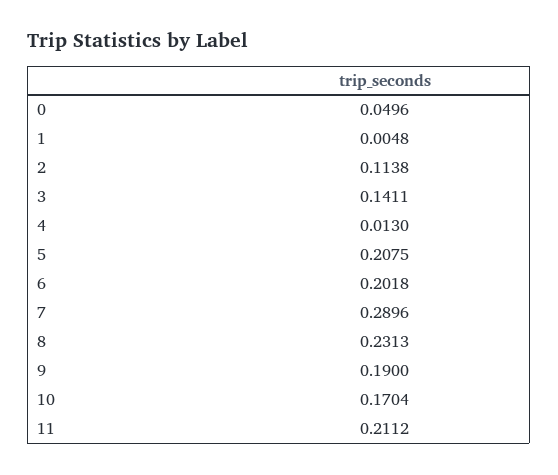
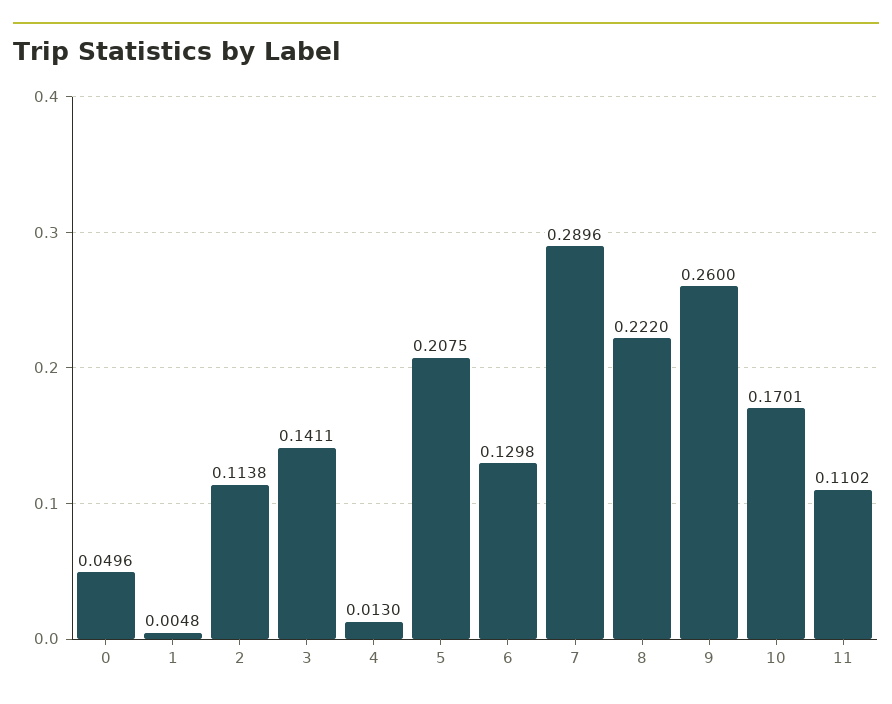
  {
    "0": 0.0496,
    "1": 0.0048,
    "2": 0.1138,
    "3": 0.1411,
    "4": 0.013,
    "5": 0.2075,
-   "6": 0.2018,
+   "6": 0.1298,
    "7": 0.2896,
-   "8": 0.2313,
+   "8": 0.222,
-   "9": 0.19,
+   "9": 0.26,
-   "10": 0.1704,
+   "10": 0.1701,
-   "11": 0.2112
+   "11": 0.1102
  }

